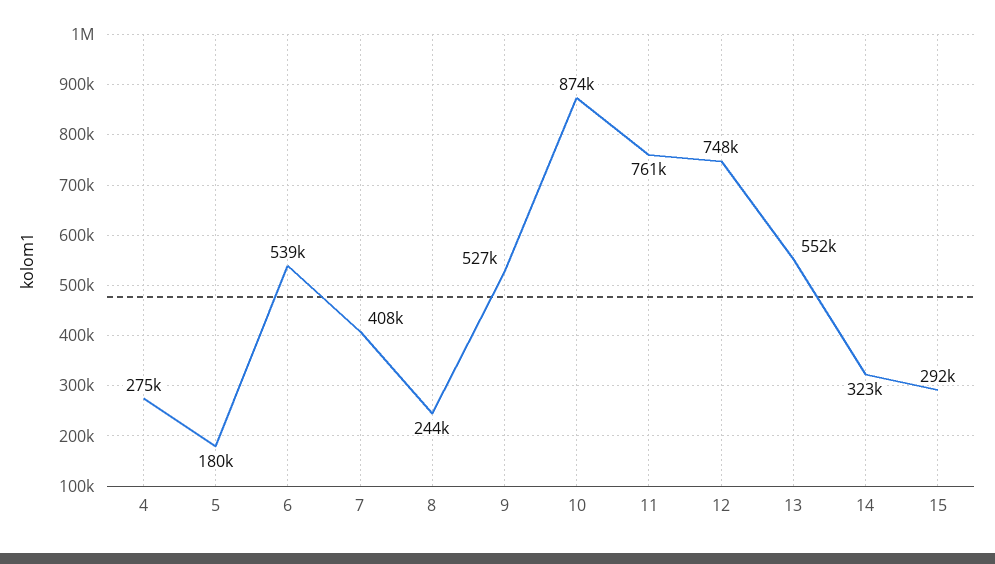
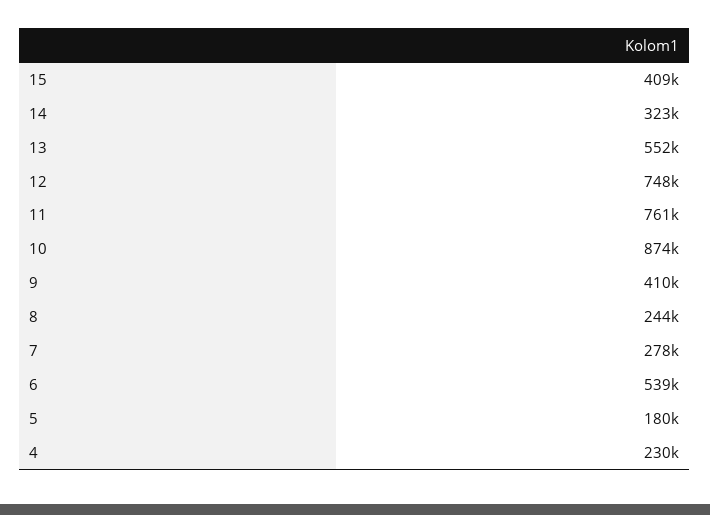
  {
-   "4": 275000,
+   "4": 230000,
    "5": 180000,
    "6": 539000,
-   "7": 408000,
+   "7": 278000,
    "8": 244000,
-   "9": 527000,
+   "9": 410000,
    "10": 874000,
    "11": 761000,
    "12": 748000,
    "13": 552000,
    "14": 323000,
-   "15": 292000
+   "15": 409000
  }

